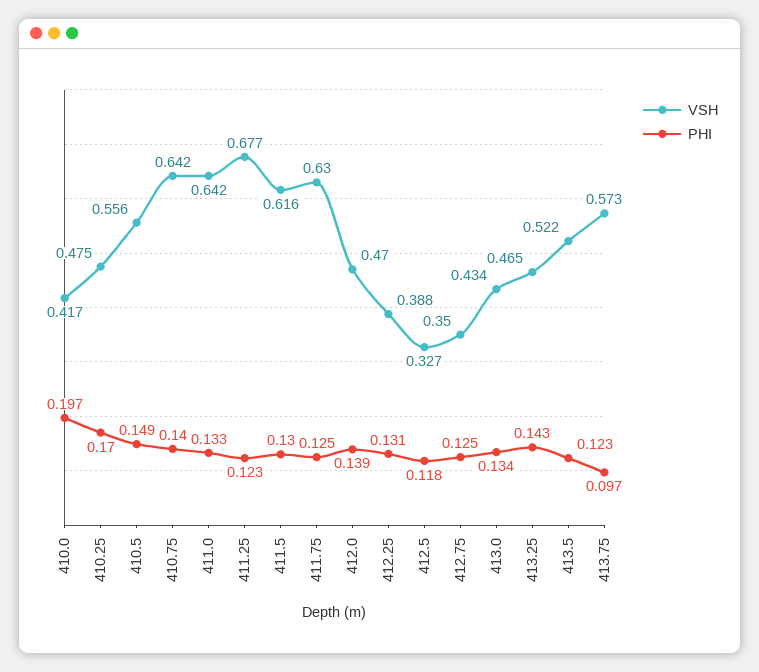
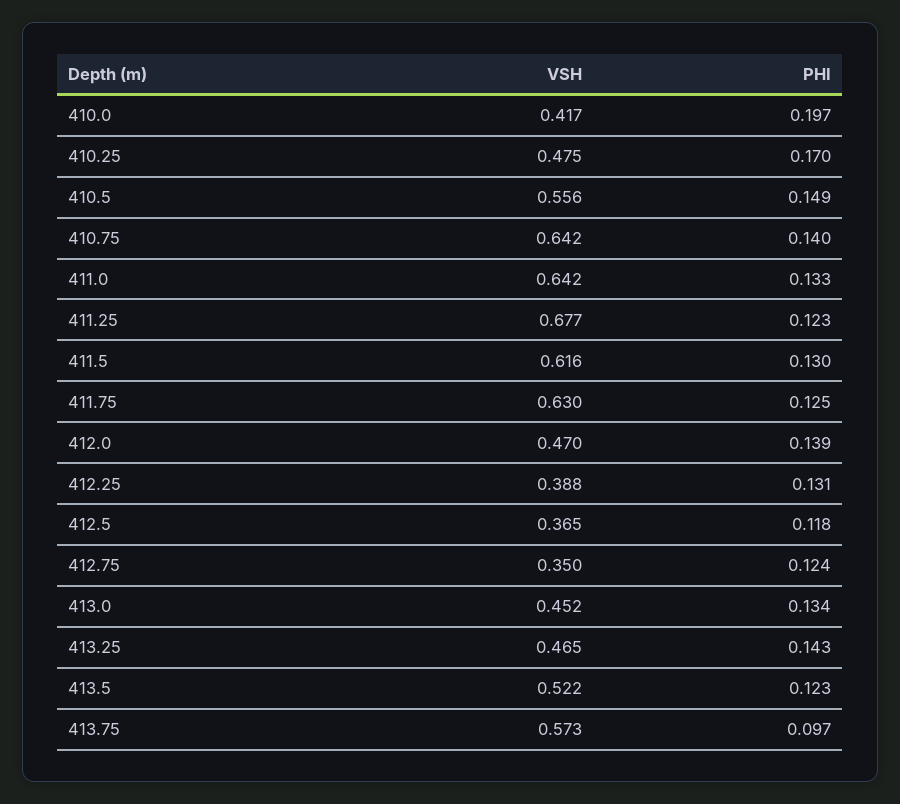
  {
    "VSH": {
      "410.0": 0.417,
      "410.25": 0.475,
      "410.5": 0.556,
      "410.75": 0.642,
      "411.0": 0.642,
      "411.25": 0.677,
      "411.5": 0.616,
      "411.75": 0.63,
      "412.0": 0.47,
      "412.25": 0.388,
-     "412.5": 0.327,
+     "412.5": 0.365,
      "412.75": 0.35,
-     "413.0": 0.434,
+     "413.0": 0.452,
      "413.25": 0.465,
      "413.5": 0.522,
      "413.75": 0.573
    },
    "PHI": {
      "410.0": 0.197,
      "410.25": 0.17,
      "410.5": 0.149,
      "410.75": 0.14,
      "411.0": 0.133,
      "411.25": 0.123,
      "411.5": 0.13,
      "411.75": 0.125,
      "412.0": 0.139,
      "412.25": 0.131,
      "412.5": 0.118,
-     "412.75": 0.125,
+     "412.75": 0.124,
      "413.0": 0.134,
      "413.25": 0.143,
      "413.5": 0.123,
      "413.75": 0.097
    }
  }

